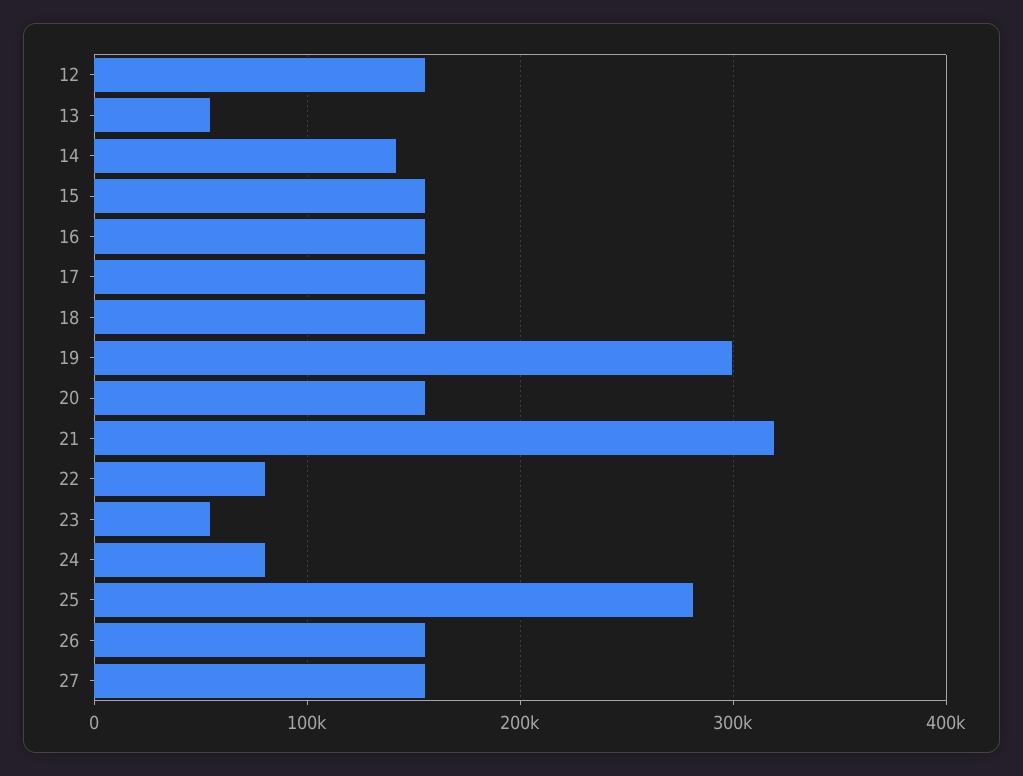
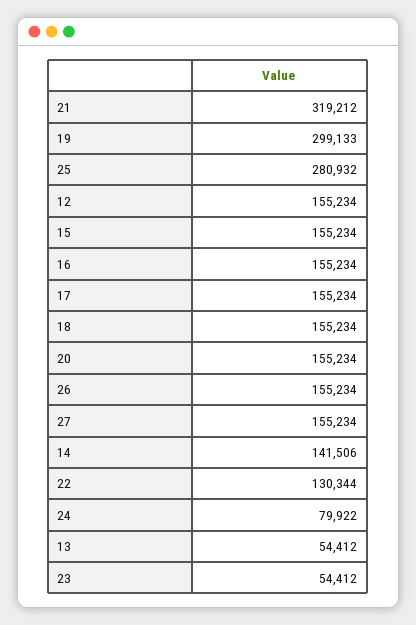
  {
    "12": 155234,
    "13": 54412,
    "14": 141506,
    "15": 155234,
    "16": 155234,
    "17": 155234,
    "18": 155234,
    "19": 299133,
    "20": 155234,
    "21": 319212,
-   "22": 80000,
+   "22": 130344,
    "23": 54412,
    "24": 79922,
    "25": 280932,
    "26": 155234,
    "27": 155234
  }

